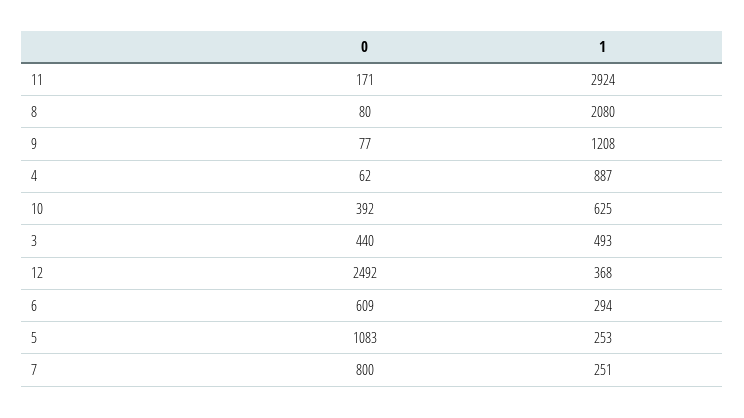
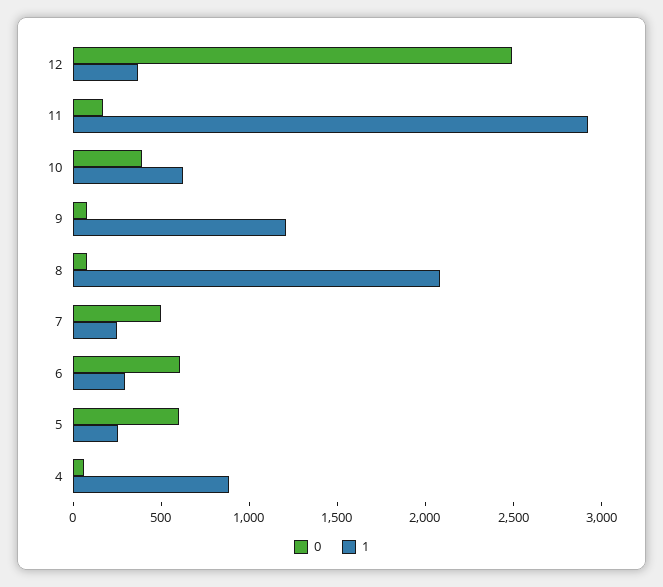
  {
    "0": {
      "11": 171,
      "8": 80,
      "9": 77,
      "4": 62,
      "10": 392,
-     "3": 440,
      "12": 2492,
      "6": 609,
-     "5": 1083,
+     "5": 600,
-     "7": 800
+     "7": 500
    },
    "1": {
      "11": 2924,
      "8": 2080,
      "9": 1208,
      "4": 887,
      "10": 625,
-     "3": 493,
      "12": 368,
      "6": 294,
      "5": 253,
      "7": 251
    }
  }

